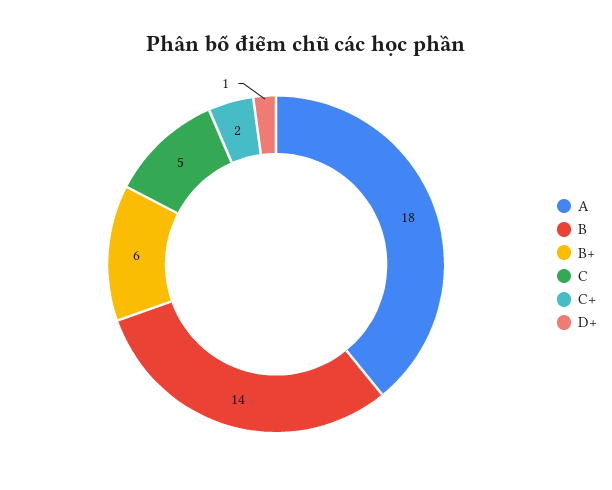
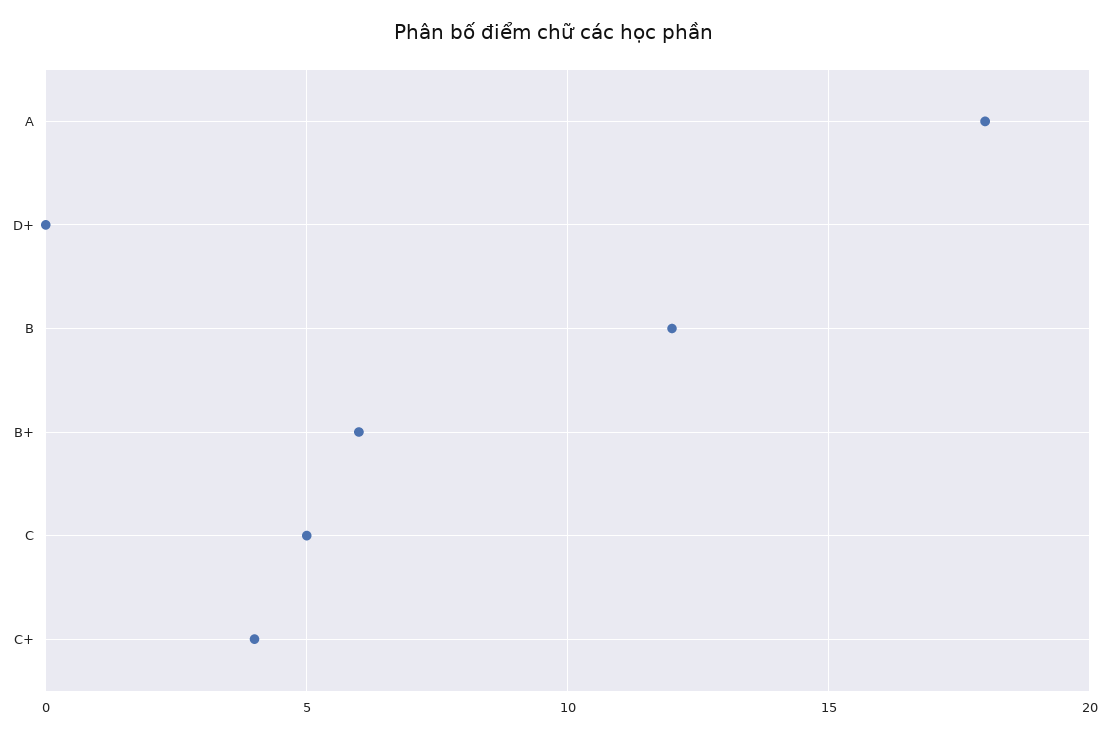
  {
    "A": 18,
-   "B": 14,
+   "B": 12,
    "B+": 6,
    "C": 5,
-   "C+": 2,
+   "C+": 4,
-   "D+": 1
+   "D+": 0
  }

